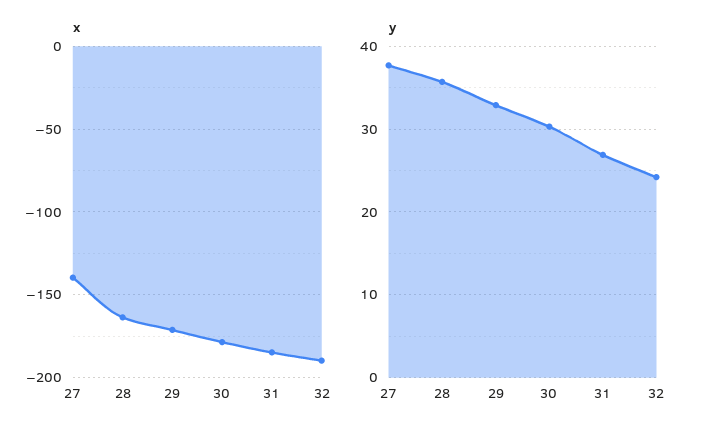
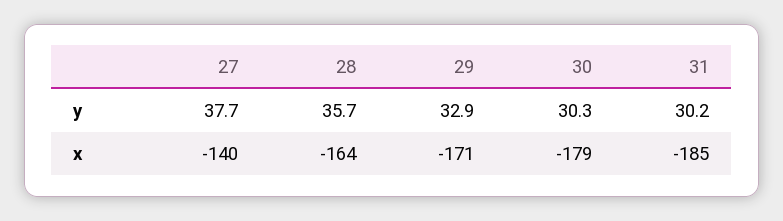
  {
    "x": {
      "27": -140,
      "28": -164,
      "29": -171,
      "30": -179,
-     "31": -185,
+     "31": -185
-     "32": -190
    },
    "y": {
      "27": 37.7,
      "28": 35.7,
      "29": 32.9,
      "30": 30.3,
-     "31": 27,
+     "31": 30.2
-     "32": 24
    }
  }

